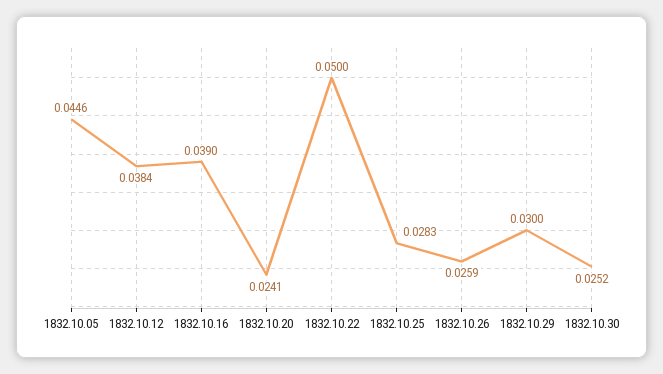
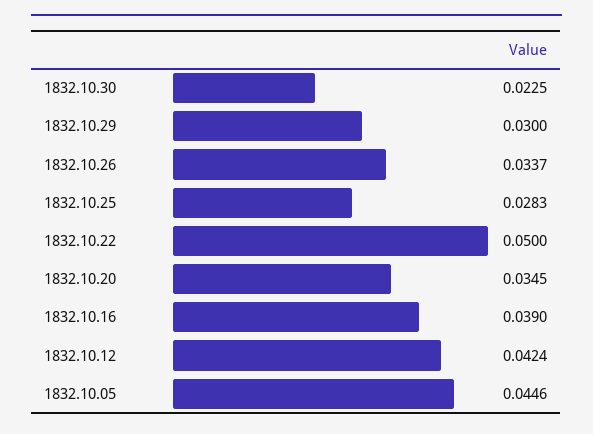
  {
    "1832.10.05": 0.0446,
-   "1832.10.12": 0.0384,
+   "1832.10.12": 0.0424,
    "1832.10.16": 0.039,
-   "1832.10.20": 0.0241,
+   "1832.10.20": 0.0345,
    "1832.10.22": 0.05,
    "1832.10.25": 0.0283,
-   "1832.10.26": 0.0259,
+   "1832.10.26": 0.0337,
    "1832.10.29": 0.03,
-   "1832.10.30": 0.0252
+   "1832.10.30": 0.0225
  }

